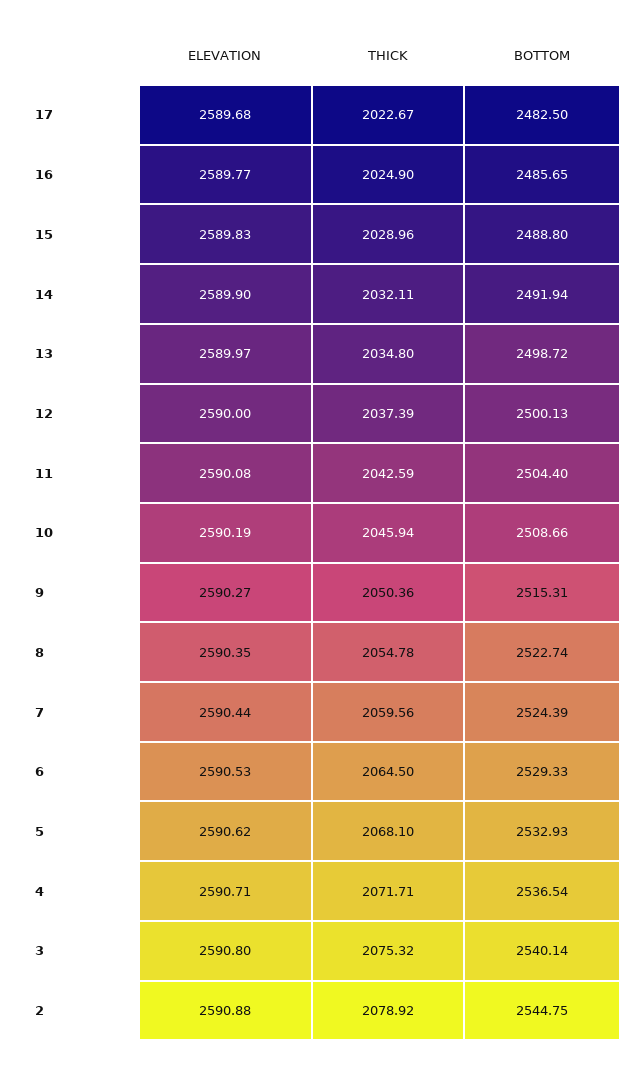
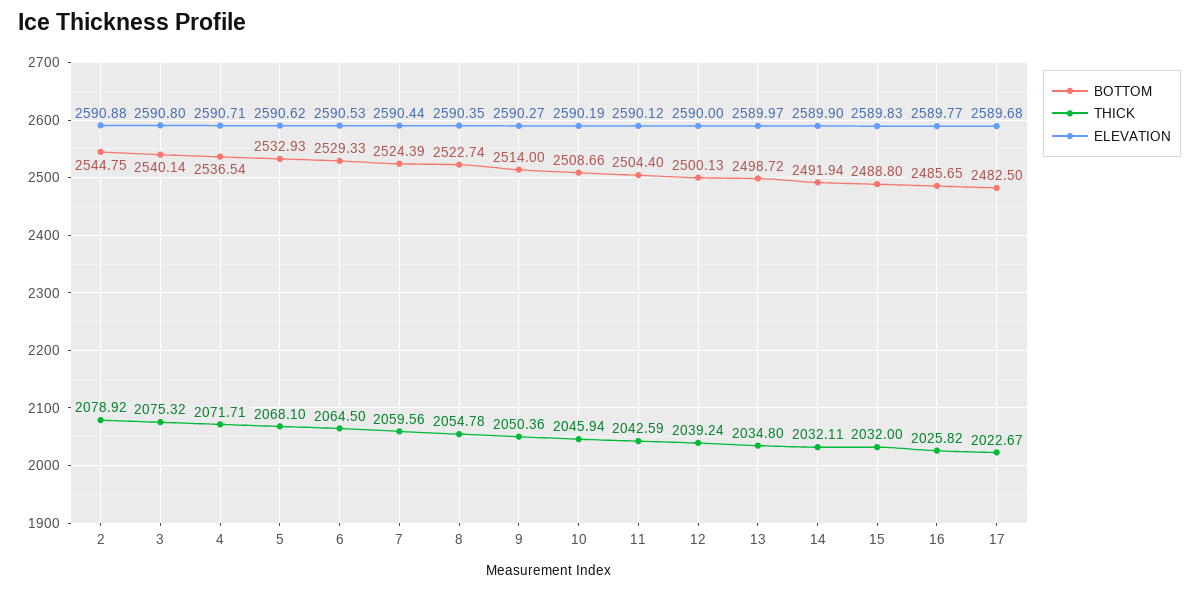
  {
    "ELEVATION": {
      "17": 2589.68,
      "16": 2589.77,
      "15": 2589.83,
      "14": 2589.9,
      "13": 2589.97,
      "12": 2590,
-     "11": 2590.08,
+     "11": 2590.12,
      "10": 2590.19,
      "9": 2590.27,
      "8": 2590.35,
      "7": 2590.44,
      "6": 2590.53,
      "5": 2590.62,
      "4": 2590.71,
      "3": 2590.8,
      "2": 2590.88
    },
    "THICK": {
      "17": 2022.67,
-     "16": 2024.9,
+     "16": 2025.82,
-     "15": 2028.96,
+     "15": 2032,
      "14": 2032.11,
      "13": 2034.8,
-     "12": 2037.39,
+     "12": 2039.24,
      "11": 2042.59,
      "10": 2045.94,
      "9": 2050.36,
      "8": 2054.78,
      "7": 2059.56,
      "6": 2064.5,
      "5": 2068.1,
      "4": 2071.71,
      "3": 2075.32,
      "2": 2078.92
    },
    "BOTTOM": {
      "17": 2482.5,
      "16": 2485.65,
      "15": 2488.8,
      "14": 2491.94,
      "13": 2498.72,
      "12": 2500.13,
      "11": 2504.4,
      "10": 2508.66,
-     "9": 2515.31,
+     "9": 2514,
      "8": 2522.74,
      "7": 2524.39,
      "6": 2529.33,
      "5": 2532.93,
      "4": 2536.54,
      "3": 2540.14,
      "2": 2544.75
    }
  }

